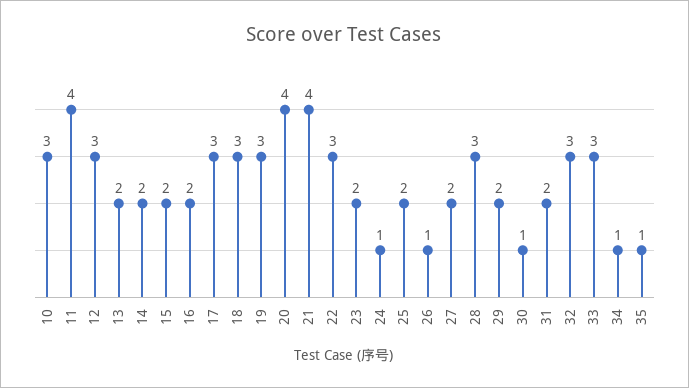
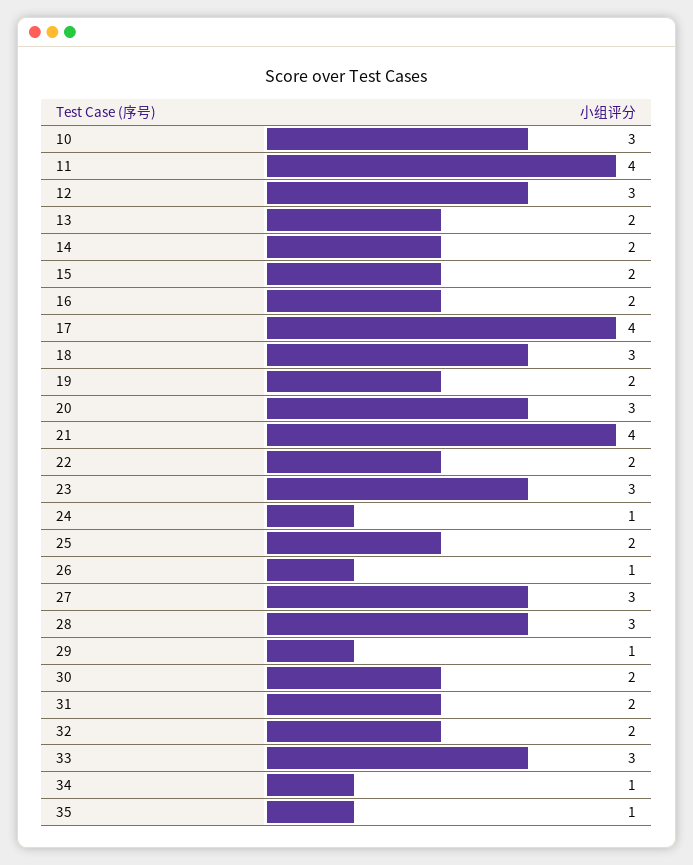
  {
    "10": 3,
    "11": 4,
    "12": 3,
    "13": 2,
    "14": 2,
    "15": 2,
    "16": 2,
-   "17": 3,
+   "17": 4,
    "18": 3,
-   "19": 3,
+   "19": 2,
-   "20": 4,
+   "20": 3,
    "21": 4,
-   "22": 3,
+   "22": 2,
-   "23": 2,
+   "23": 3,
    "24": 1,
    "25": 2,
    "26": 1,
-   "27": 2,
+   "27": 3,
    "28": 3,
-   "29": 2,
+   "29": 1,
-   "30": 1,
+   "30": 2,
    "31": 2,
-   "32": 3,
+   "32": 2,
    "33": 3,
    "34": 1,
    "35": 1
  }

